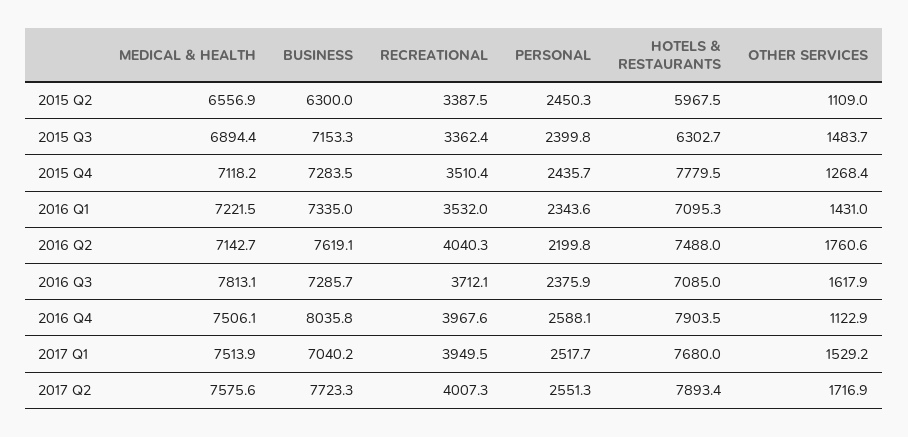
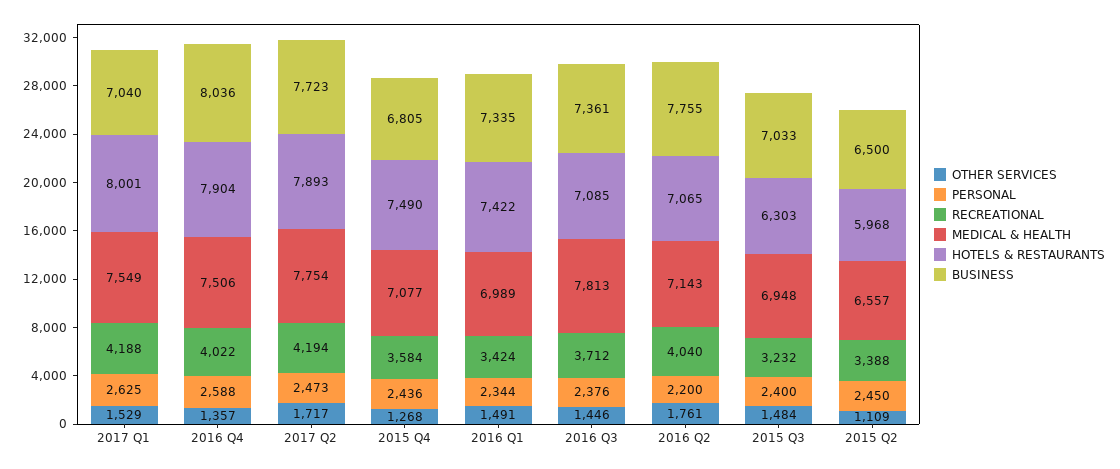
  {
    "MEDICAL & HEALTH": {
      "2015 Q2": 6556.9,
-     "2015 Q3": 6894.4,
+     "2015 Q3": 6948,
-     "2015 Q4": 7118.2,
+     "2015 Q4": 7077,
-     "2016 Q1": 7221.5,
+     "2016 Q1": 6989,
      "2016 Q2": 7142.7,
      "2016 Q3": 7813.1,
      "2016 Q4": 7506.1,
-     "2017 Q1": 7513.9,
+     "2017 Q1": 7549,
-     "2017 Q2": 7575.6
+     "2017 Q2": 7754
    },
    "BUSINESS": {
-     "2015 Q2": 6300,
+     "2015 Q2": 6500,
-     "2015 Q3": 7153.3,
+     "2015 Q3": 7033,
-     "2015 Q4": 7283.5,
+     "2015 Q4": 6805,
      "2016 Q1": 7335,
-     "2016 Q2": 7619.1,
+     "2016 Q2": 7755,
-     "2016 Q3": 7285.7,
+     "2016 Q3": 7361,
      "2016 Q4": 8035.8,
      "2017 Q1": 7040.2,
      "2017 Q2": 7723.3
    },
    "RECREATIONAL": {
      "2015 Q2": 3387.5,
-     "2015 Q3": 3362.4,
+     "2015 Q3": 3232,
-     "2015 Q4": 3510.4,
+     "2015 Q4": 3584,
-     "2016 Q1": 3532,
+     "2016 Q1": 3424,
      "2016 Q2": 4040.3,
      "2016 Q3": 3712.1,
-     "2016 Q4": 3967.6,
+     "2016 Q4": 4022,
-     "2017 Q1": 3949.5,
+     "2017 Q1": 4188,
-     "2017 Q2": 4007.3
+     "2017 Q2": 4194
    },
    "PERSONAL": {
      "2015 Q2": 2450.3,
      "2015 Q3": 2399.8,
      "2015 Q4": 2435.7,
      "2016 Q1": 2343.6,
      "2016 Q2": 2199.8,
      "2016 Q3": 2375.9,
      "2016 Q4": 2588.1,
-     "2017 Q1": 2517.7,
+     "2017 Q1": 2625,
-     "2017 Q2": 2551.3
+     "2017 Q2": 2473
    },
    "HOTELS & RESTAURANTS": {
      "2015 Q2": 5967.5,
      "2015 Q3": 6302.7,
-     "2015 Q4": 7779.5,
+     "2015 Q4": 7490,
-     "2016 Q1": 7095.3,
+     "2016 Q1": 7422,
-     "2016 Q2": 7488,
+     "2016 Q2": 7065,
      "2016 Q3": 7085,
      "2016 Q4": 7903.5,
-     "2017 Q1": 7680,
+     "2017 Q1": 8001,
      "2017 Q2": 7893.4
    },
    "OTHER SERVICES": {
      "2015 Q2": 1109,
      "2015 Q3": 1483.7,
      "2015 Q4": 1268.4,
-     "2016 Q1": 1431,
+     "2016 Q1": 1491,
      "2016 Q2": 1760.6,
-     "2016 Q3": 1617.9,
+     "2016 Q3": 1446,
-     "2016 Q4": 1122.9,
+     "2016 Q4": 1357,
      "2017 Q1": 1529.2,
      "2017 Q2": 1716.9
    }
  }

